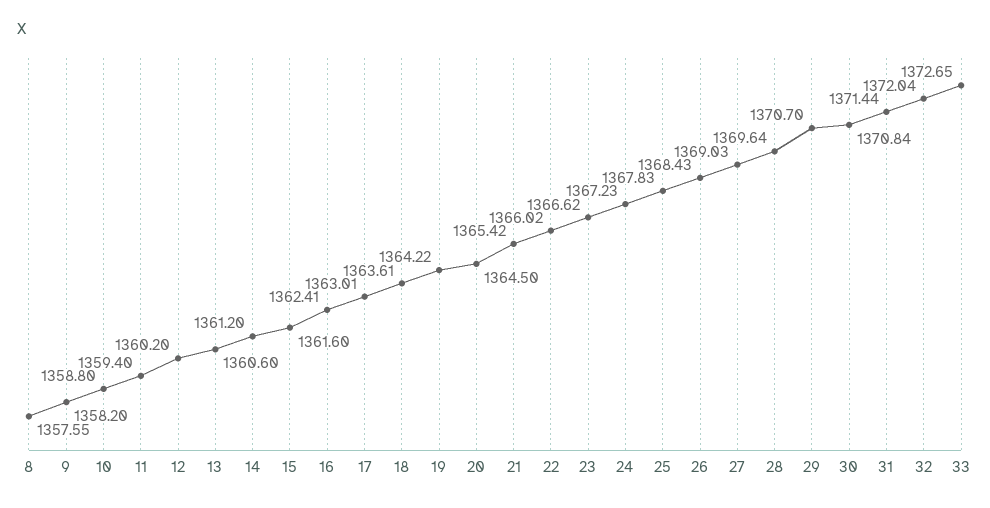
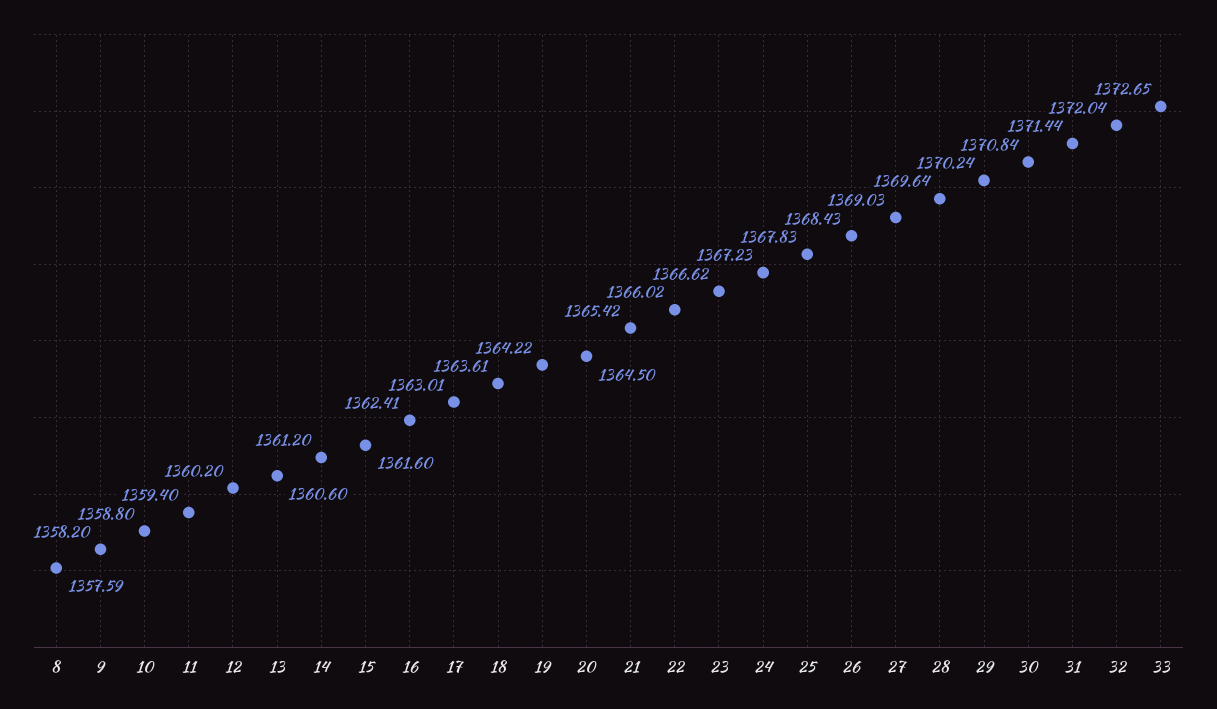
  {
-   "8": 1357.55,
+   "8": 1357.59,
    "9": 1358.2,
    "10": 1358.8,
    "11": 1359.4,
    "12": 1360.2,
    "13": 1360.6,
    "14": 1361.2,
    "15": 1361.6,
    "16": 1362.41,
    "17": 1363.01,
    "18": 1363.61,
    "19": 1364.22,
    "20": 1364.5,
    "21": 1365.42,
    "22": 1366.02,
    "23": 1366.62,
    "24": 1367.23,
    "25": 1367.83,
    "26": 1368.43,
    "27": 1369.03,
    "28": 1369.64,
-   "29": 1370.7,
+   "29": 1370.24,
    "30": 1370.84,
    "31": 1371.44,
    "32": 1372.04,
    "33": 1372.65
  }

